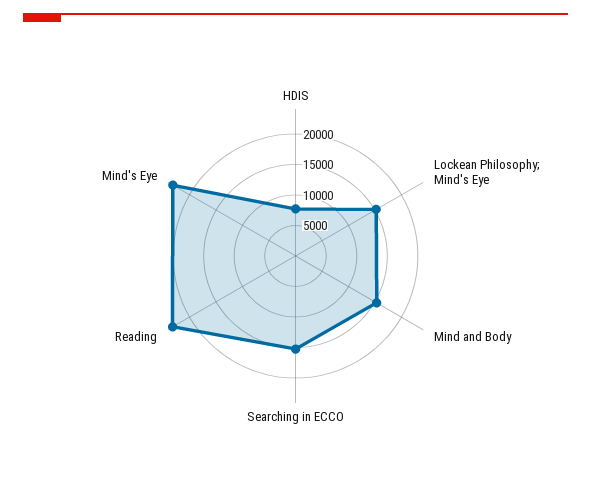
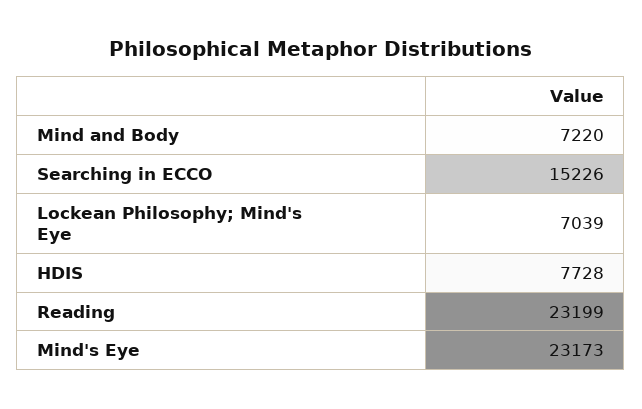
  {
    "HDIS": 7728,
-   "Lockean Philosophy; Mind's Eye": 15000,
+   "Lockean Philosophy; Mind's Eye": 7039,
-   "Mind and Body": 15000,
+   "Mind and Body": 7220,
    "Searching in ECCO": 15226,
    "Reading": 23199,
    "Mind's Eye": 23173
  }

